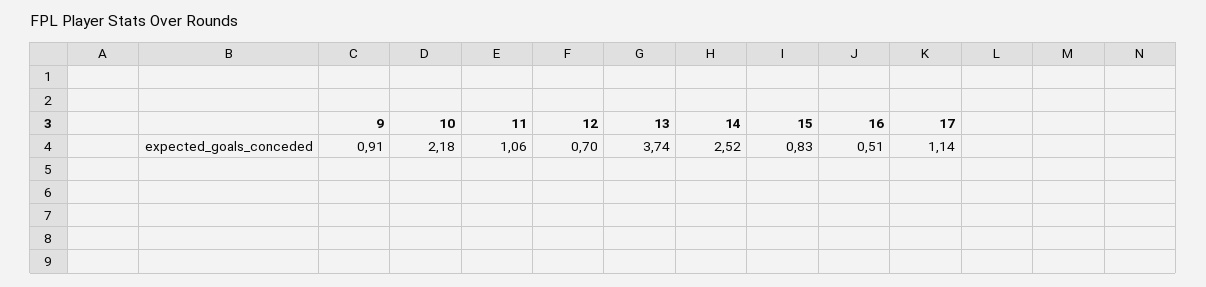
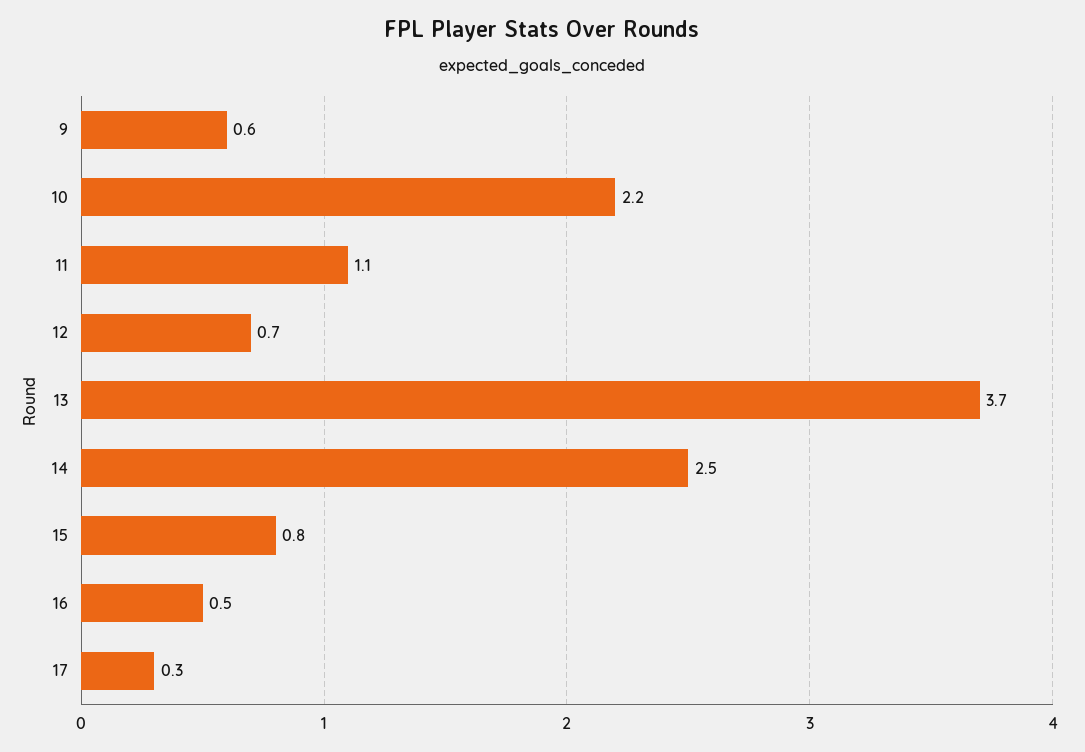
  {
-   "9": 0.91,
+   "9": 0.6,
    "10": 2.18,
    "11": 1.06,
    "12": 0.7,
    "13": 3.74,
    "14": 2.52,
    "15": 0.83,
    "16": 0.51,
-   "17": 1.14
+   "17": 0.3
  }

